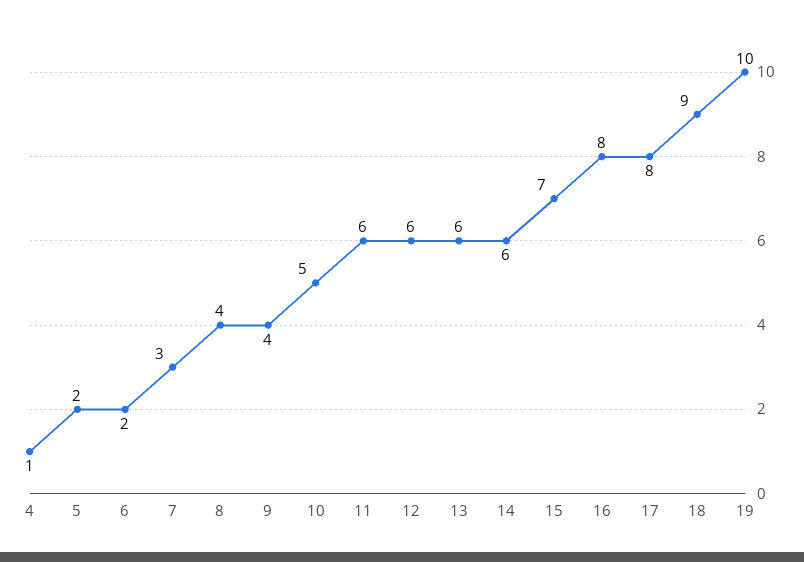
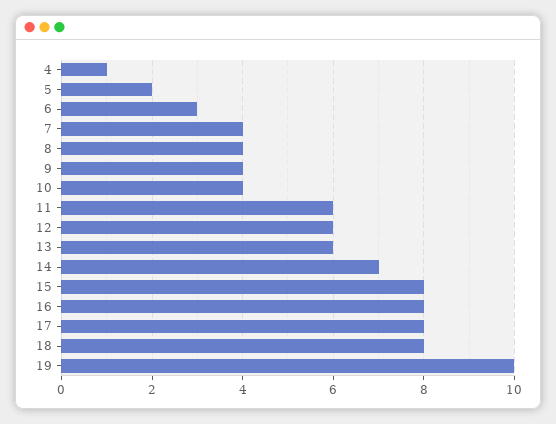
  {
    "4": 1,
    "5": 2,
-   "6": 2,
+   "6": 3,
-   "7": 3,
+   "7": 4,
    "8": 4,
    "9": 4,
-   "10": 5,
+   "10": 4,
    "11": 6,
    "12": 6,
    "13": 6,
-   "14": 6,
+   "14": 7,
-   "15": 7,
+   "15": 8,
    "16": 8,
    "17": 8,
-   "18": 9,
+   "18": 8,
    "19": 10
  }

